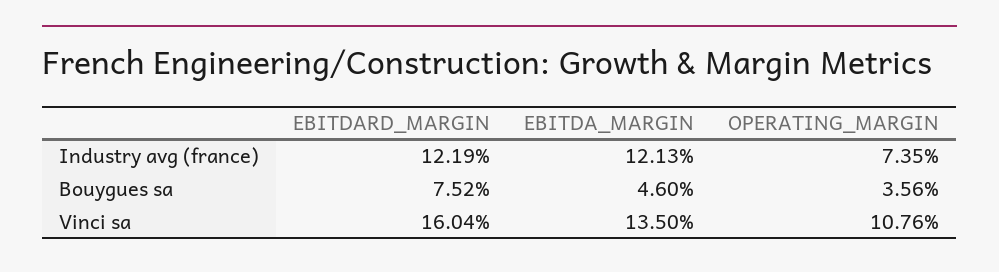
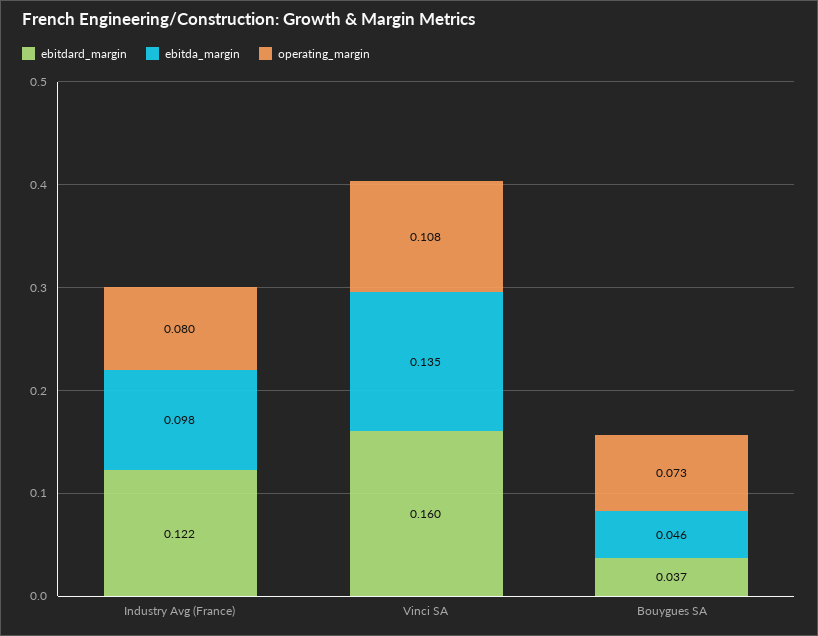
  {
    "EBITDARD_MARGIN": {
      "Industry avg (france)": 0.1219,
-     "Bouygues sa": 0.0752,
+     "Bouygues sa": 0.037,
      "Vinci sa": 0.1604
    },
    "EBITDA_MARGIN": {
-     "Industry avg (france)": 0.1213,
+     "Industry avg (france)": 0.098,
      "Bouygues sa": 0.046,
      "Vinci sa": 0.135
    },
    "OPERATING_MARGIN": {
-     "Industry avg (france)": 0.0735,
+     "Industry avg (france)": 0.08,
-     "Bouygues sa": 0.0356,
+     "Bouygues sa": 0.073,
      "Vinci sa": 0.1076
    }
  }

